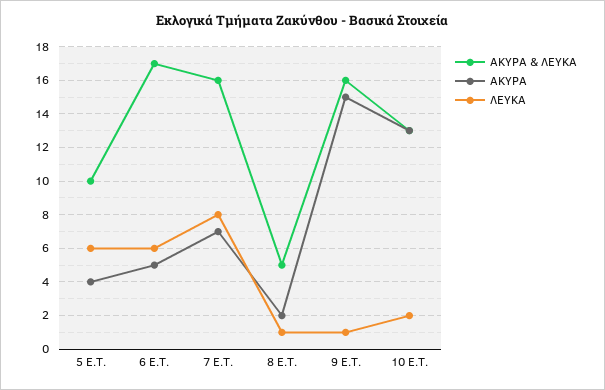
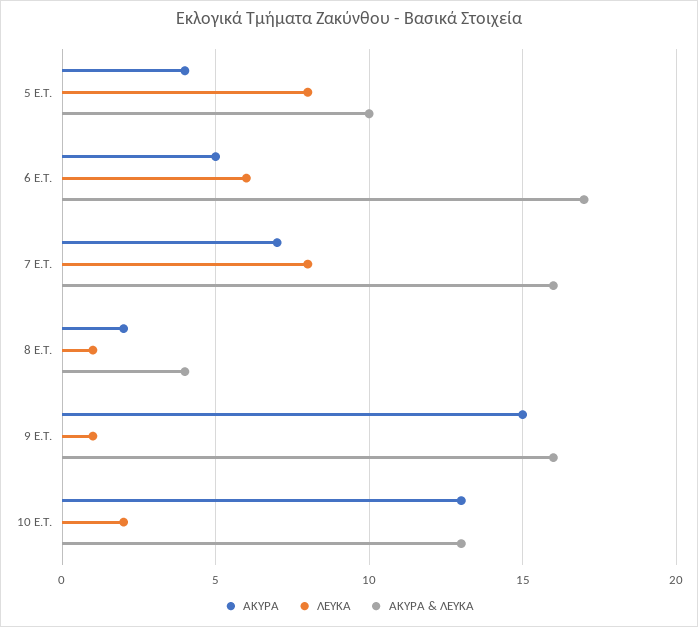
  {
    "ΑΚΥΡΑ & ΛΕΥΚΑ": {
      "5 E.T.": 10,
      "6 E.T.": 17,
      "7 E.T.": 16,
-     "8 E.T.": 5,
+     "8 E.T.": 4,
      "9 E.T.": 16,
      "10 E.T.": 13
    },
    "ΑΚΥΡΑ": {
      "5 E.T.": 4,
      "6 E.T.": 5,
      "7 E.T.": 7,
      "8 E.T.": 2,
      "9 E.T.": 15,
      "10 E.T.": 13
    },
    "ΛΕΥΚΑ": {
-     "5 E.T.": 6,
+     "5 E.T.": 8,
      "6 E.T.": 6,
      "7 E.T.": 8,
      "8 E.T.": 1,
      "9 E.T.": 1,
      "10 E.T.": 2
    }
  }

